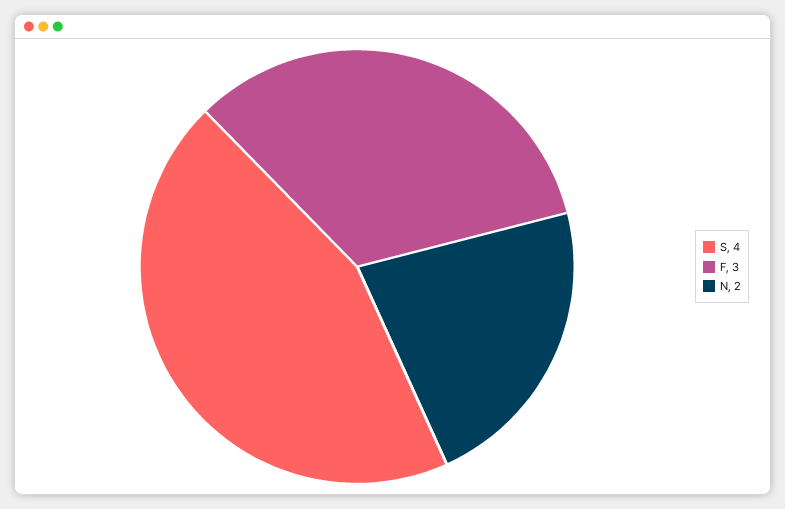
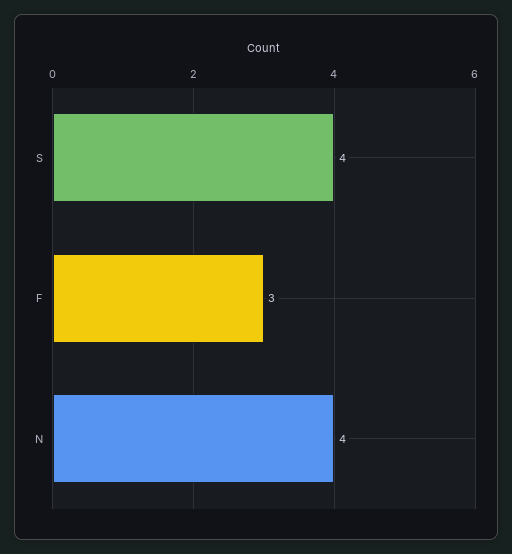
  {
    "S": 4,
    "F": 3,
-   "N": 2
+   "N": 4
  }

